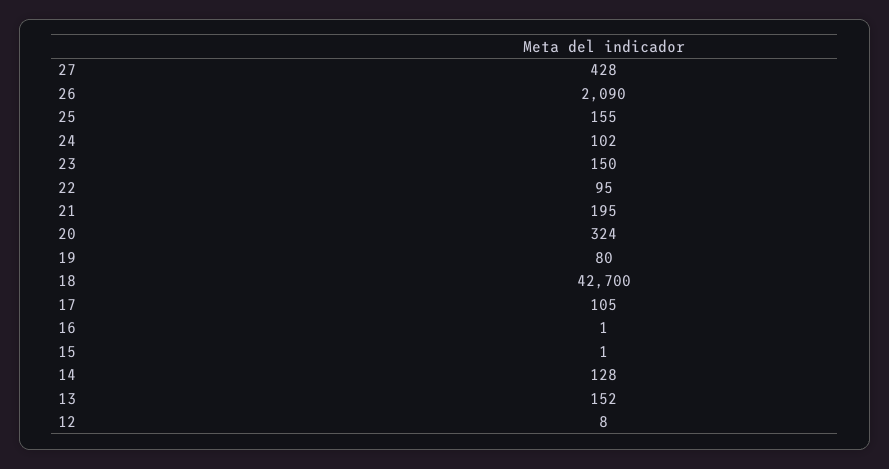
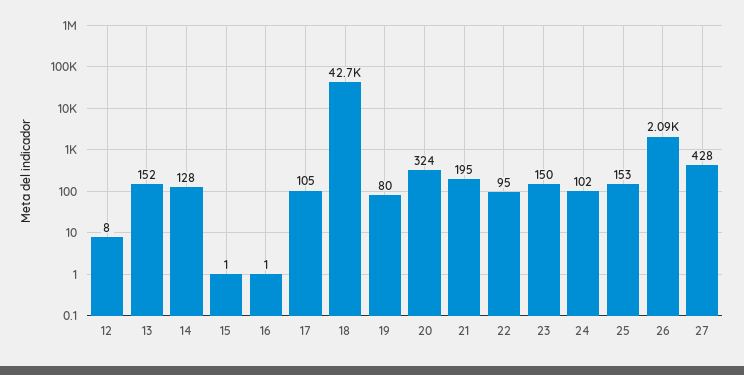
  {
    "27": 428,
    "26": 2090,
-   "25": 155,
+   "25": 153,
    "24": 102,
    "23": 150,
    "22": 95,
    "21": 195,
    "20": 324,
    "19": 80,
    "18": 42700,
    "17": 105,
    "16": 1,
    "15": 1,
    "14": 128,
    "13": 152,
    "12": 8
  }

